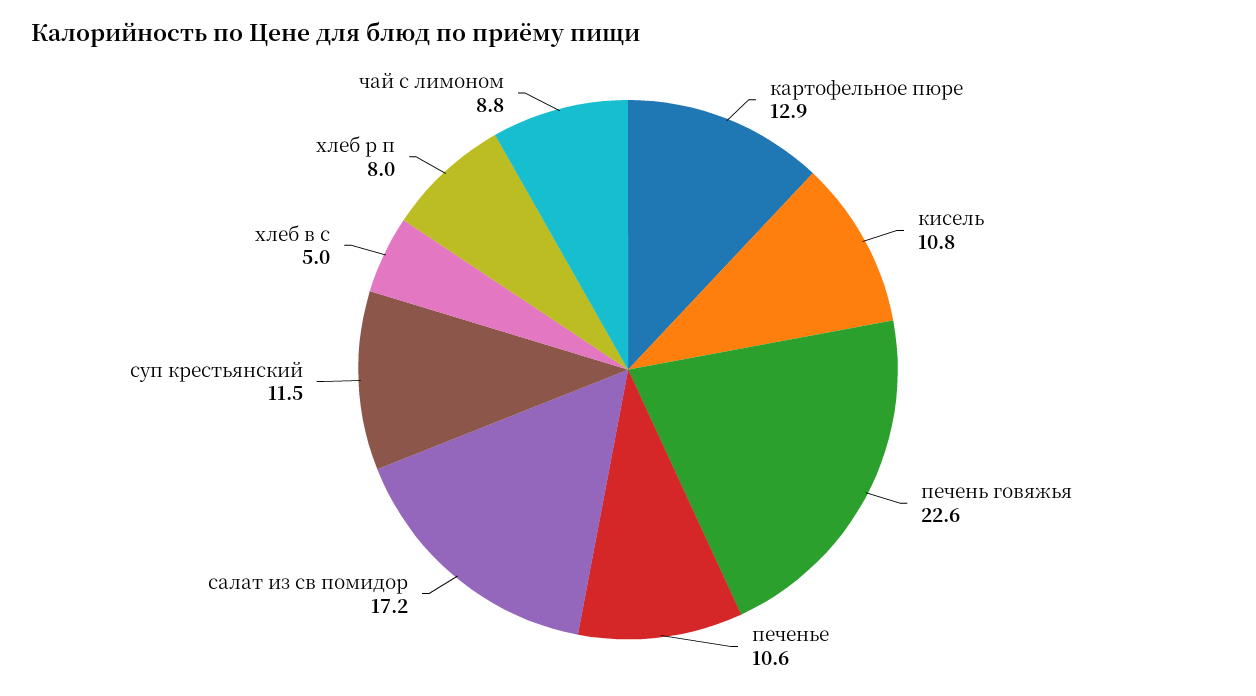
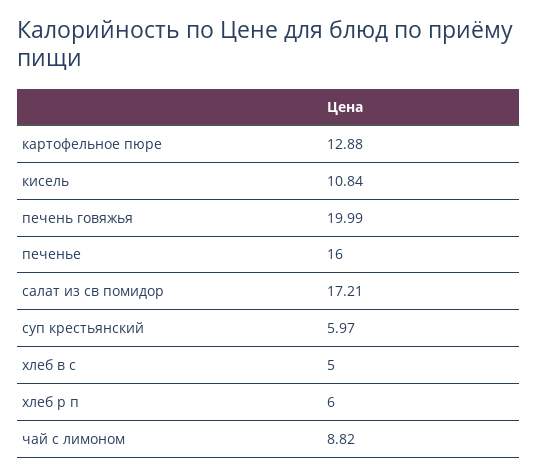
  {
    "картофельное пюре": 12.88,
    "кисель": 10.84,
-   "печень говяжья": 22.6,
+   "печень говяжья": 19.99,
-   "печенье": 10.6,
+   "печенье": 16,
    "салат из св помидор": 17.21,
-   "суп крестьянский": 11.5,
+   "суп крестьянский": 5.97,
    "хлеб в с": 5,
-   "хлеб р п": 8,
+   "хлеб р п": 6,
    "чай с лимоном": 8.82
  }

